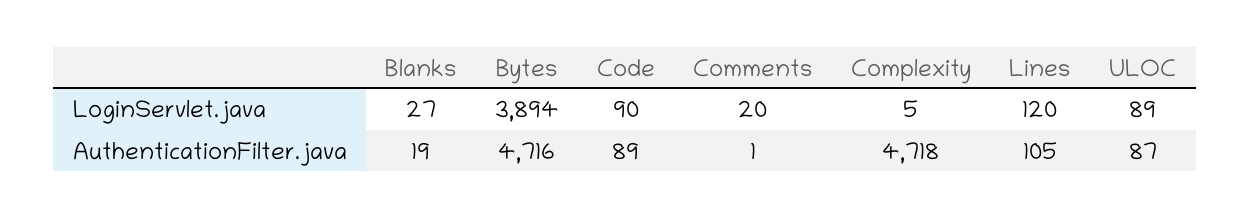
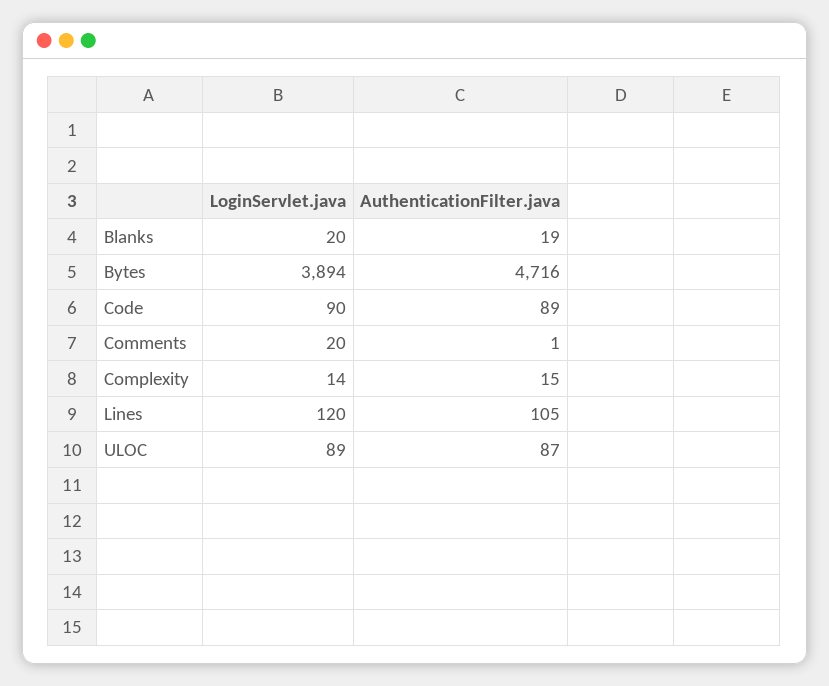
  {
    "Blanks": {
-     "LoginServlet.java": 27,
+     "LoginServlet.java": 20,
      "AuthenticationFilter.java": 19
    },
    "Bytes": {
      "LoginServlet.java": 3894,
      "AuthenticationFilter.java": 4716
    },
    "Code": {
      "LoginServlet.java": 90,
      "AuthenticationFilter.java": 89
    },
    "Comments": {
      "LoginServlet.java": 20,
      "AuthenticationFilter.java": 1
    },
    "Complexity": {
-     "LoginServlet.java": 5,
+     "LoginServlet.java": 14,
-     "AuthenticationFilter.java": 4718
+     "AuthenticationFilter.java": 15
    },
    "Lines": {
      "LoginServlet.java": 120,
      "AuthenticationFilter.java": 105
    },
    "ULOC": {
      "LoginServlet.java": 89,
      "AuthenticationFilter.java": 87
    }
  }

